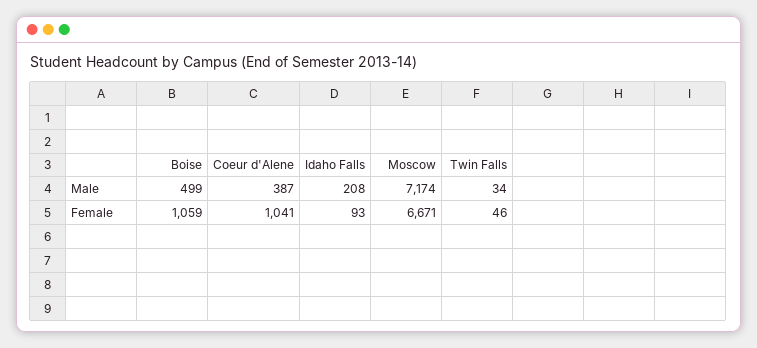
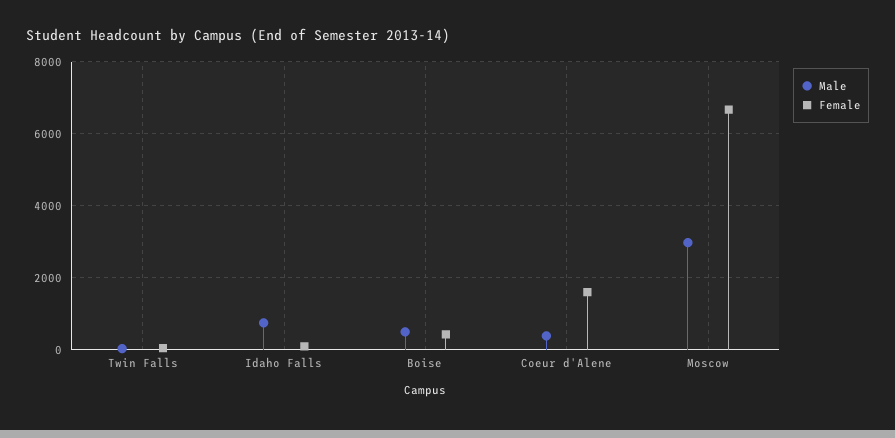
  {
    "Male": {
      "Boise": 499,
      "Coeur d'Alene": 387,
-     "Idaho Falls": 208,
+     "Idaho Falls": 800,
-     "Moscow": 7174,
+     "Moscow": 3000,
      "Twin Falls": 34
    },
    "Female": {
-     "Boise": 1059,
+     "Boise": 400,
-     "Coeur d'Alene": 1041,
+     "Coeur d'Alene": 1600,
      "Idaho Falls": 93,
      "Moscow": 6671,
      "Twin Falls": 46
    }
  }

